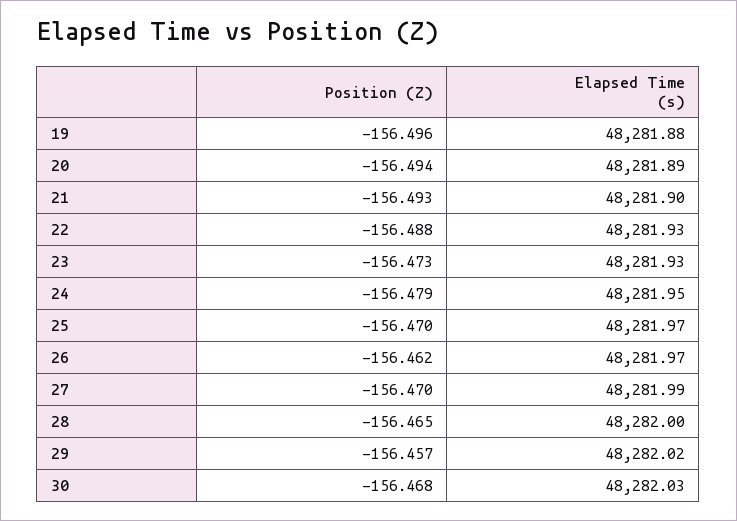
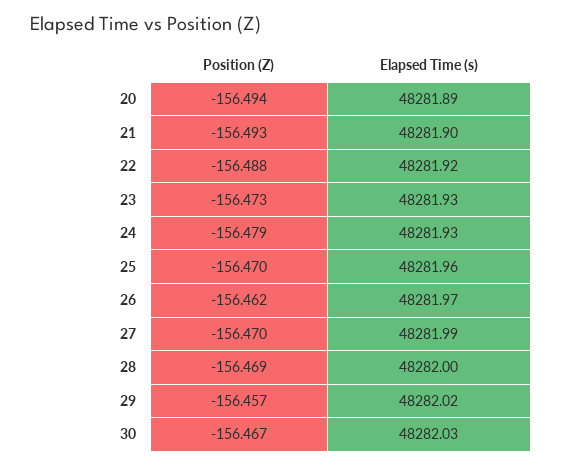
  {
    "Position (Z)": {
-     "19": -156.496,
      "20": -156.494,
      "21": -156.493,
      "22": -156.488,
      "23": -156.473,
      "24": -156.479,
      "25": -156.47,
      "26": -156.462,
      "27": -156.47,
-     "28": -156.465,
+     "28": -156.469,
      "29": -156.457,
-     "30": -156.468
+     "30": -156.467
    },
    "Elapsed Time (s)": {
-     "19": 48281.88,
      "20": 48281.89,
      "21": 48281.9,
-     "22": 48281.93,
+     "22": 48281.92,
      "23": 48281.93,
-     "24": 48281.95,
+     "24": 48281.93,
-     "25": 48281.97,
+     "25": 48281.96,
      "26": 48281.97,
      "27": 48281.99,
      "28": 48282,
      "29": 48282.02,
      "30": 48282.03
    }
  }

